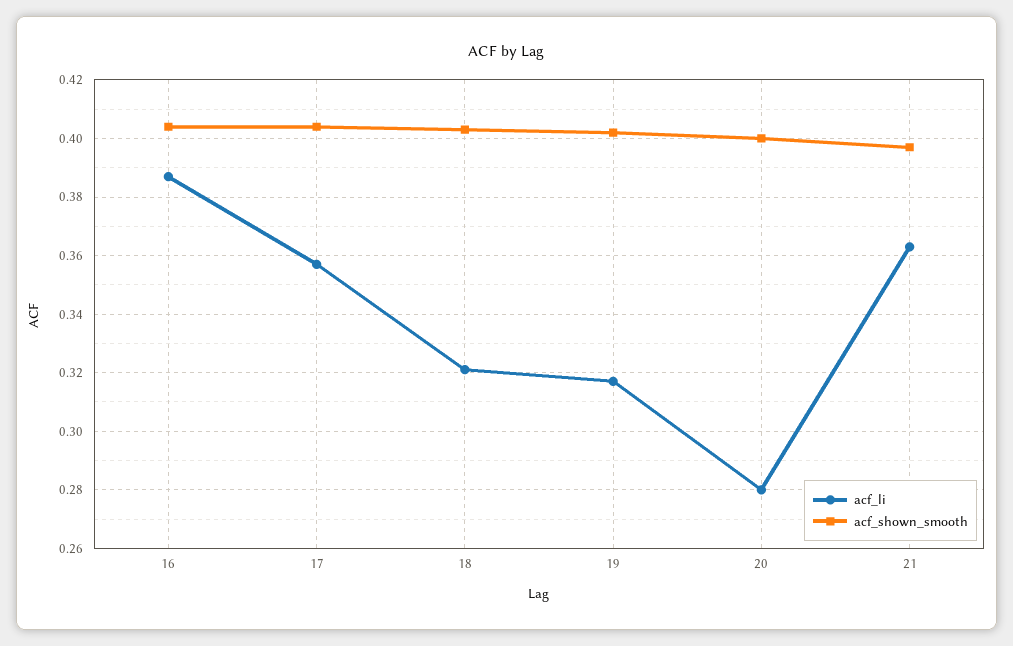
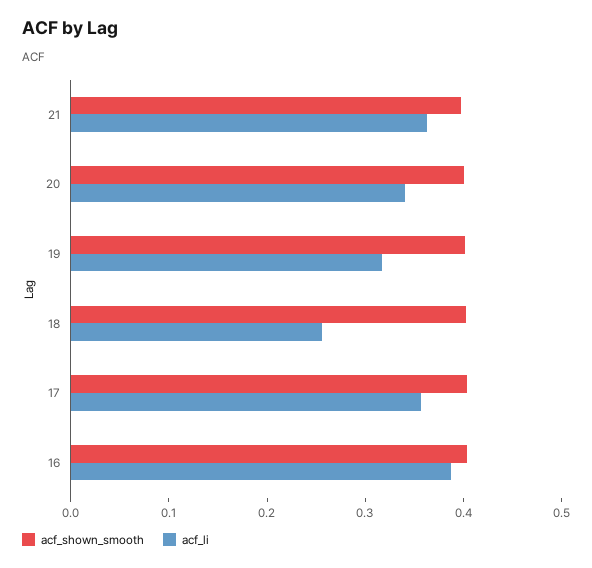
  {
    "acf_li": {
      "16": 0.385,
      "17": 0.355,
-     "18": 0.32,
+     "18": 0.26,
      "19": 0.315,
-     "20": 0.28,
+     "20": 0.34,
      "21": 0.365
    },
    "acf_shown_smooth": {
      "16": 0.405,
      "17": 0.405,
      "18": 0.405,
      "19": 0.4,
      "20": 0.4,
      "21": 0.395
    }
  }

